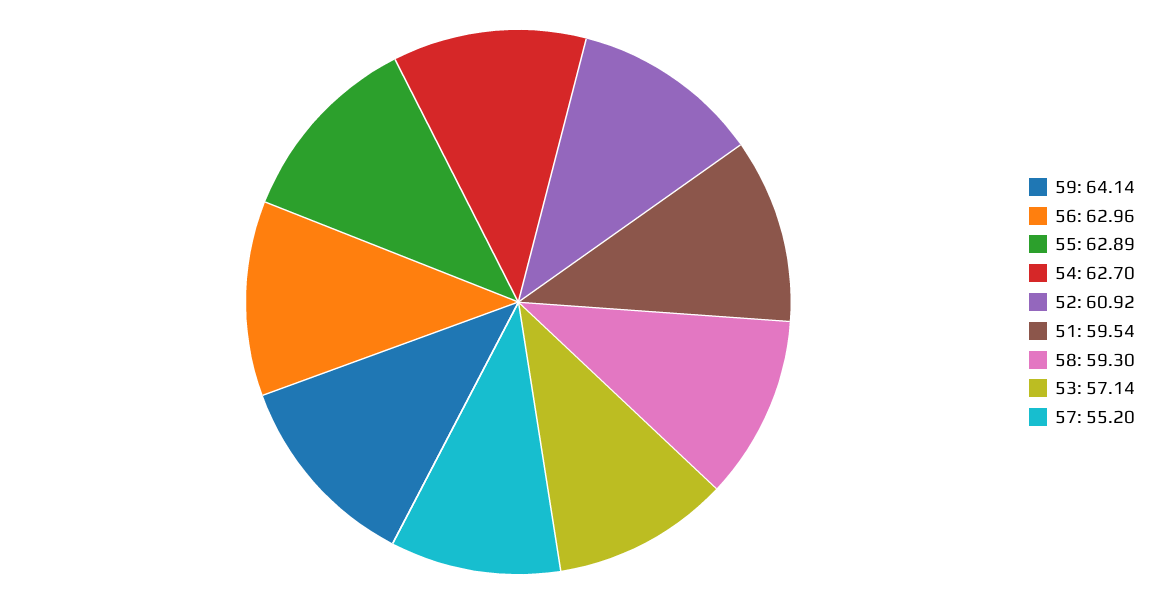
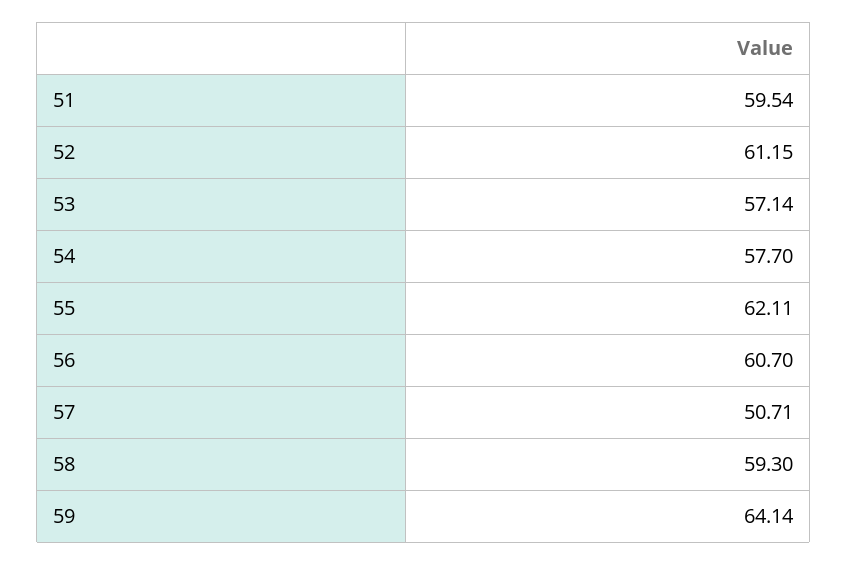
  {
    "59": 64.14,
-   "56": 62.96,
+   "56": 60.7,
-   "55": 62.89,
+   "55": 62.11,
-   "54": 62.7,
+   "54": 57.7,
-   "52": 60.92,
+   "52": 61.15,
    "51": 59.54,
    "58": 59.3,
    "53": 57.14,
-   "57": 55.2
+   "57": 50.71
  }

